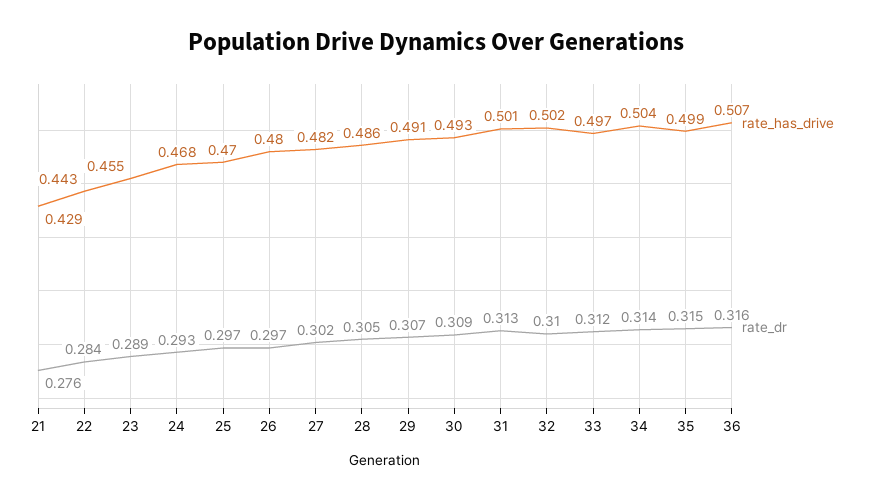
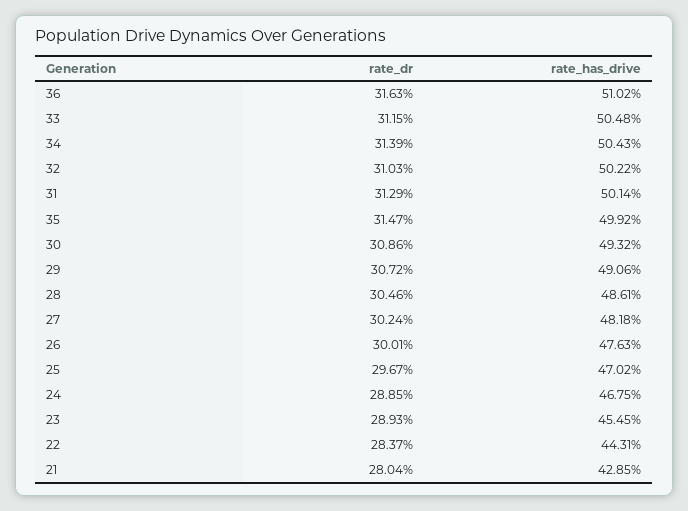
  {
    "rate_has_drive": {
      "21": 0.4285,
      "22": 0.4431,
      "23": 0.4545,
      "24": 0.4675,
      "25": 0.4702,
-     "26": 0.48,
+     "26": 0.4763,
      "27": 0.4818,
      "28": 0.4861,
      "29": 0.4906,
      "30": 0.4932,
      "31": 0.5014,
      "32": 0.5022,
-     "33": 0.497,
+     "33": 0.5048,
      "34": 0.5043,
      "35": 0.4992,
-     "36": 0.507
+     "36": 0.5102
    },
    "rate_dr": {
-     "21": 0.276,
+     "21": 0.2804,
      "22": 0.2837,
      "23": 0.2893,
-     "24": 0.293,
+     "24": 0.2885,
      "25": 0.2967,
-     "26": 0.297,
+     "26": 0.3001,
      "27": 0.3024,
      "28": 0.3046,
      "29": 0.3072,
      "30": 0.3086,
      "31": 0.3129,
      "32": 0.3103,
      "33": 0.3115,
      "34": 0.3139,
      "35": 0.3147,
      "36": 0.3163
    }
  }

